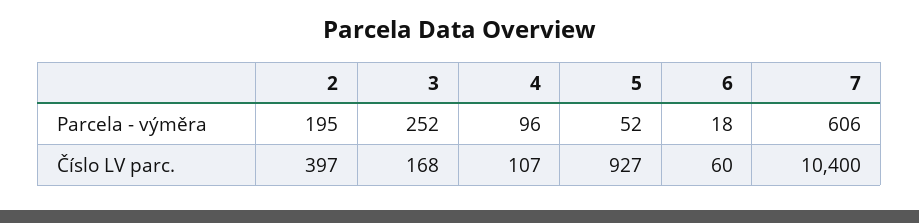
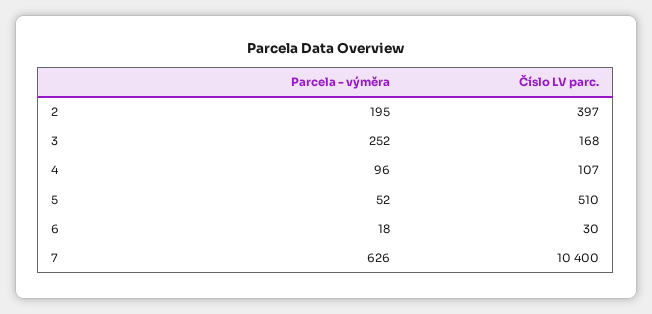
  {
    "2": {
      "Parcela - výměra": 195,
      "Číslo LV parc.": 397
    },
    "3": {
      "Parcela - výměra": 252,
      "Číslo LV parc.": 168
    },
    "4": {
      "Parcela - výměra": 96,
      "Číslo LV parc.": 107
    },
    "5": {
      "Parcela - výměra": 52,
-     "Číslo LV parc.": 927
+     "Číslo LV parc.": 510
    },
    "6": {
      "Parcela - výměra": 18,
-     "Číslo LV parc.": 60
+     "Číslo LV parc.": 30
    },
    "7": {
-     "Parcela - výměra": 606,
+     "Parcela - výměra": 626,
      "Číslo LV parc.": 10400
    }
  }

